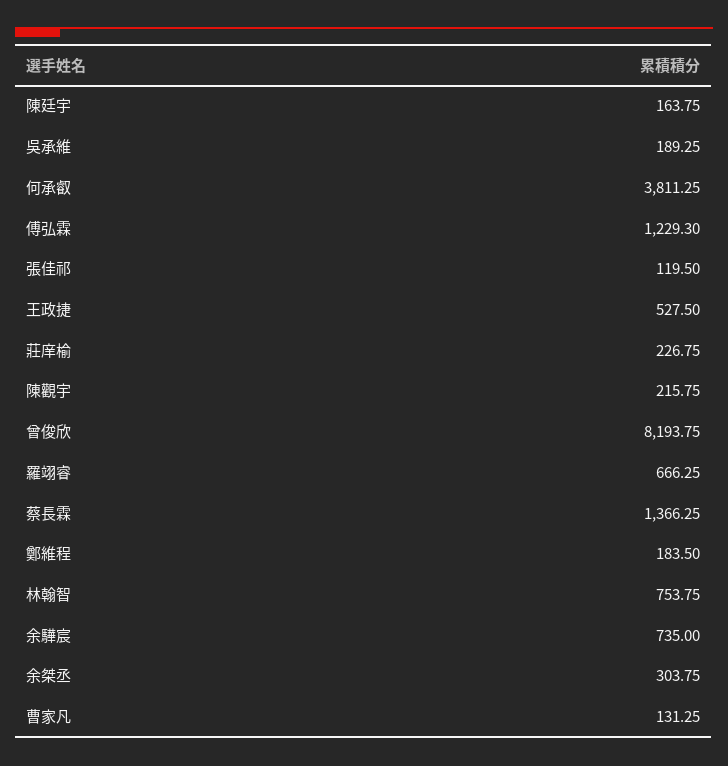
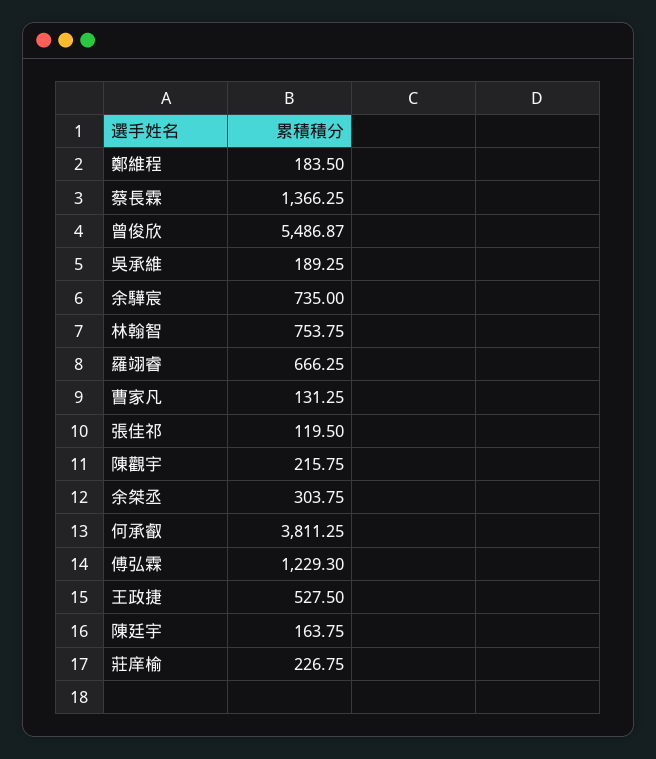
  {
    "陳廷宇": 163.75,
    "吳承維": 189.25,
    "何承叡": 3811.25,
    "傅弘霖": 1229.3,
    "張佳祁": 119.5,
    "王政捷": 527.5,
    "莊庠榆": 226.75,
    "陳觀宇": 215.75,
-   "曾俊欣": 8193.75,
+   "曾俊欣": 5486.87,
    "羅翊睿": 666.25,
    "蔡長霖": 1366.25,
    "鄭維程": 183.5,
    "林翰智": 753.75,
    "余驊宸": 735,
    "余桀丞": 303.75,
    "曹家凡": 131.25
  }

